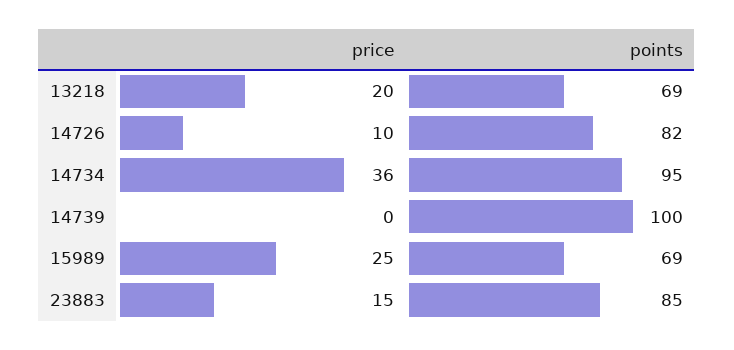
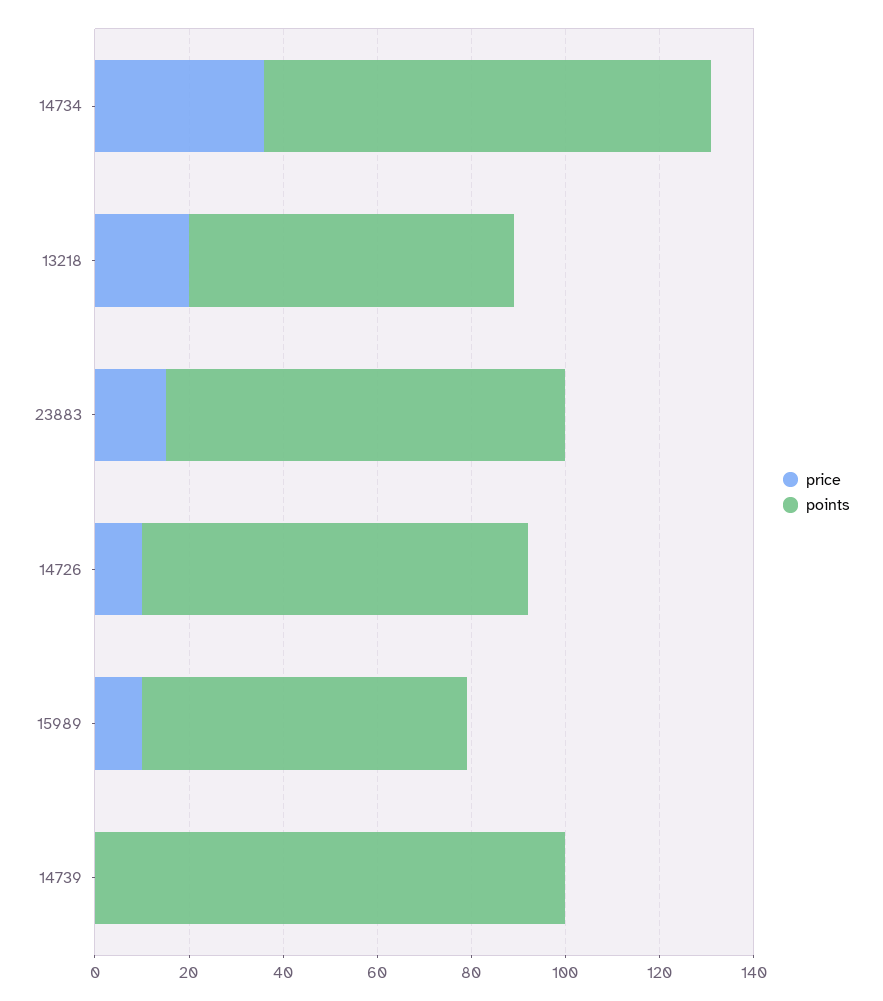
  {
    "price": {
      "13218": 20,
      "14726": 10,
      "14734": 36,
      "14739": 0,
-     "15989": 25,
+     "15989": 10,
      "23883": 15
    },
    "points": {
      "13218": 69,
      "14726": 82,
      "14734": 95,
      "14739": 100,
      "15989": 69,
      "23883": 85
    }
  }

